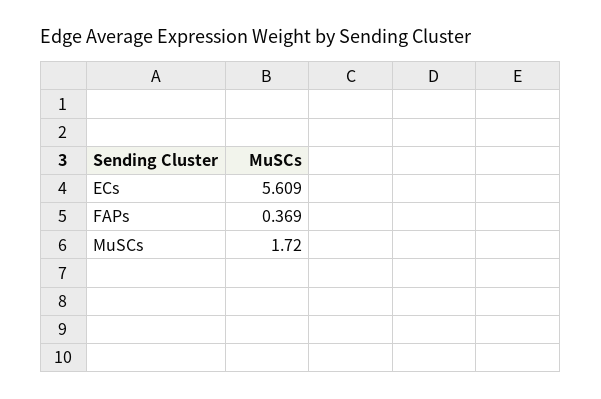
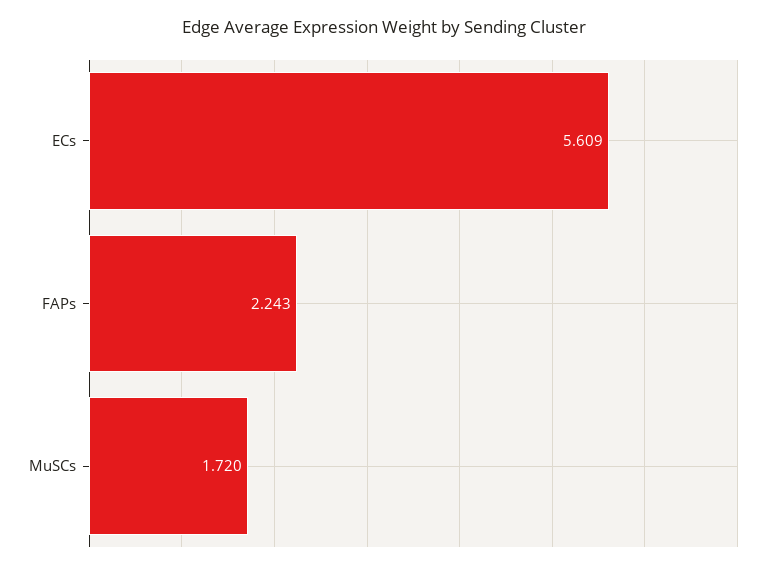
  {
    "ECs": 5.609,
-   "FAPs": 0.369,
+   "FAPs": 2.243,
    "MuSCs": 1.72
  }

